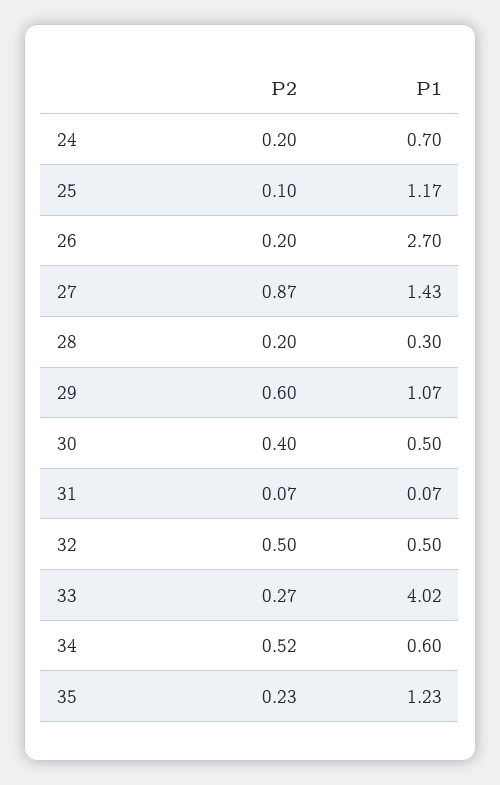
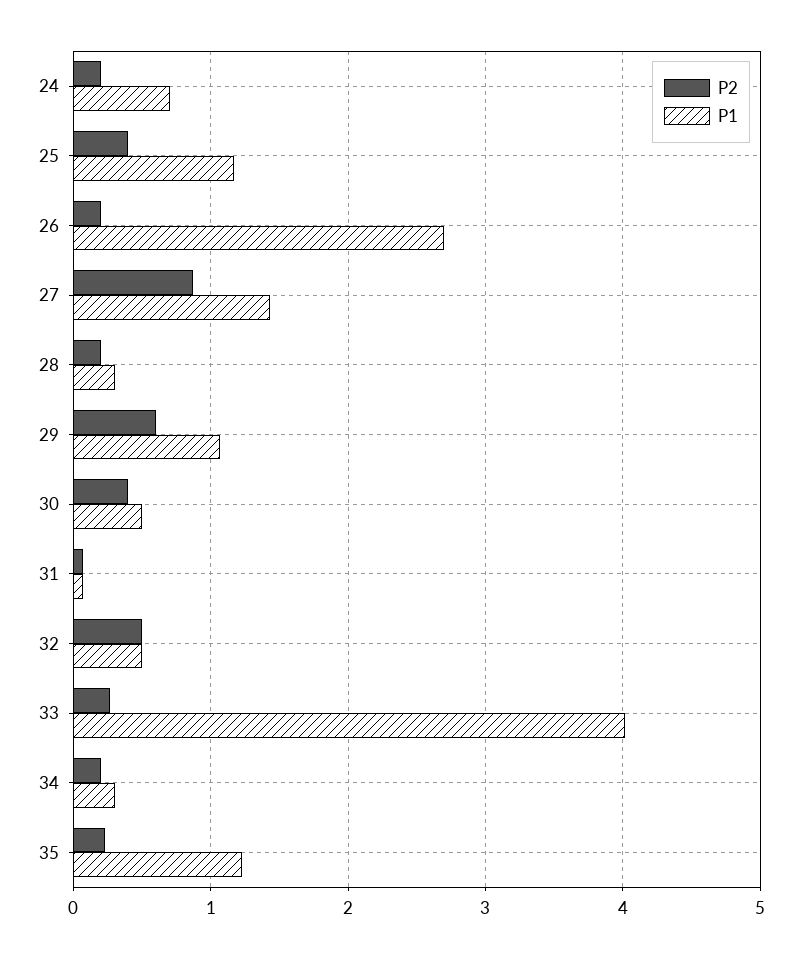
  {
    "P2": {
      "24": 0.2,
-     "25": 0.1,
+     "25": 0.4,
      "26": 0.2,
      "27": 0.87,
      "28": 0.2,
      "29": 0.6,
      "30": 0.4,
      "31": 0.07,
      "32": 0.5,
      "33": 0.27,
-     "34": 0.52,
+     "34": 0.2,
      "35": 0.23
    },
    "P1": {
      "24": 0.7,
      "25": 1.17,
      "26": 2.7,
      "27": 1.43,
      "28": 0.3,
      "29": 1.07,
      "30": 0.5,
      "31": 0.07,
      "32": 0.5,
      "33": 4.02,
-     "34": 0.6,
+     "34": 0.3,
      "35": 1.23
    }
  }

